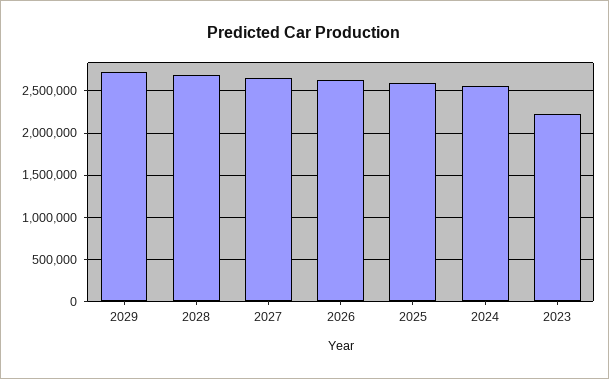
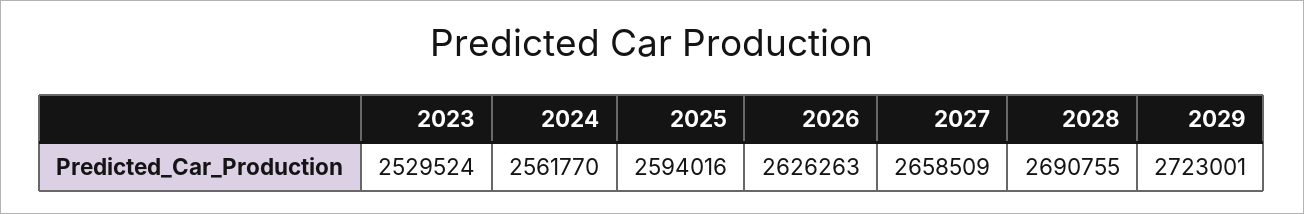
  {
    "2029": 2723001,
    "2028": 2690755,
    "2027": 2658509,
    "2026": 2626263,
    "2025": 2594016,
    "2024": 2561770,
-   "2023": 2200000
+   "2023": 2529524
  }

